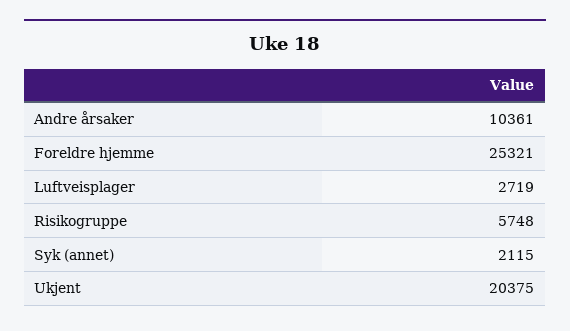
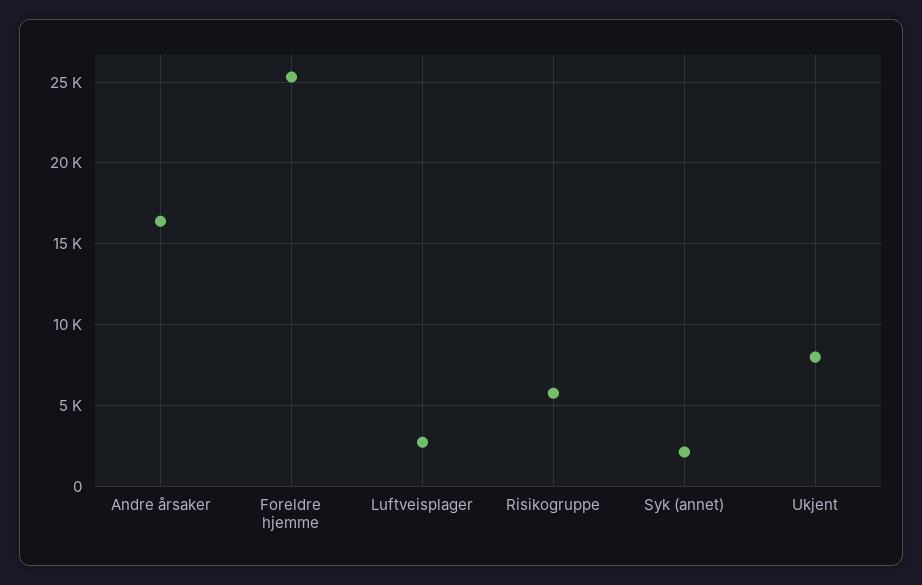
  {
-   "Andre årsaker": 10361,
+   "Andre årsaker": 16500,
    "Foreldre hjemme": 25321,
    "Luftveisplager": 2719,
    "Risikogruppe": 5748,
    "Syk (annet)": 2115,
-   "Ukjent": 20375
+   "Ukjent": 8000
  }

